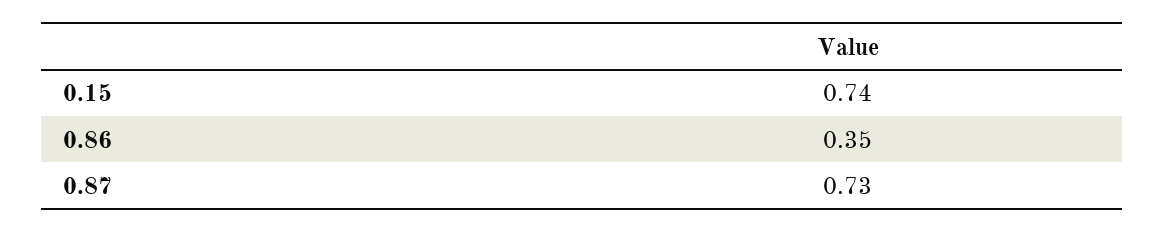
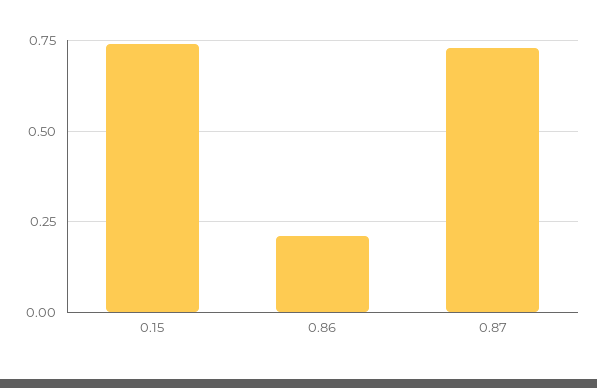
  {
    "0.15": 0.74,
-   "0.86": 0.35,
+   "0.86": 0.2,
    "0.87": 0.73
  }

